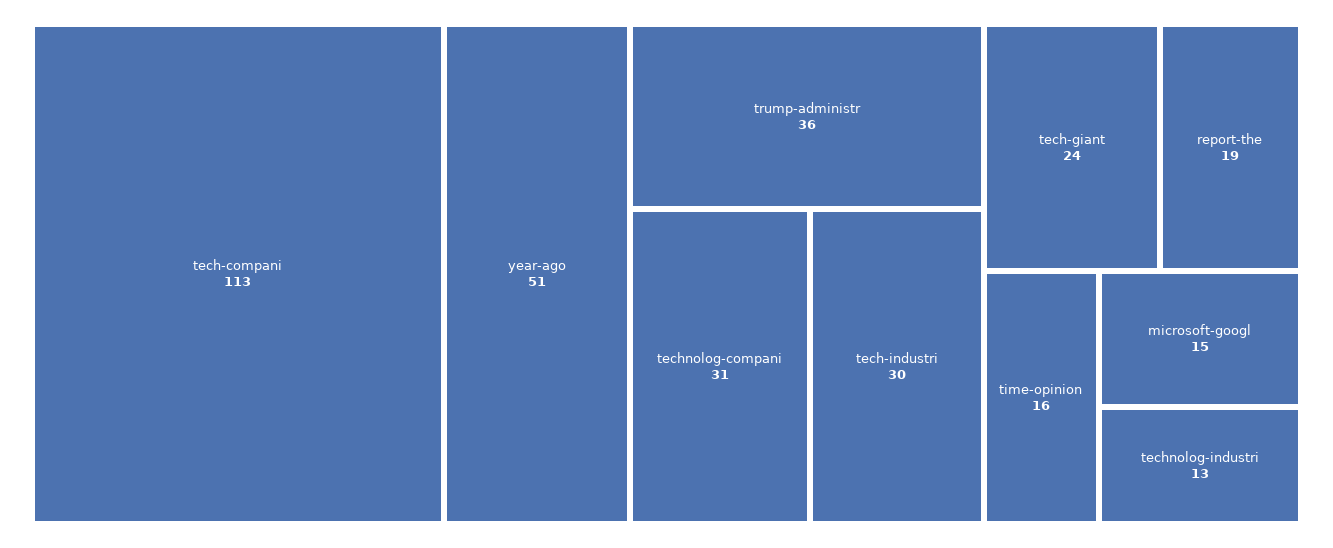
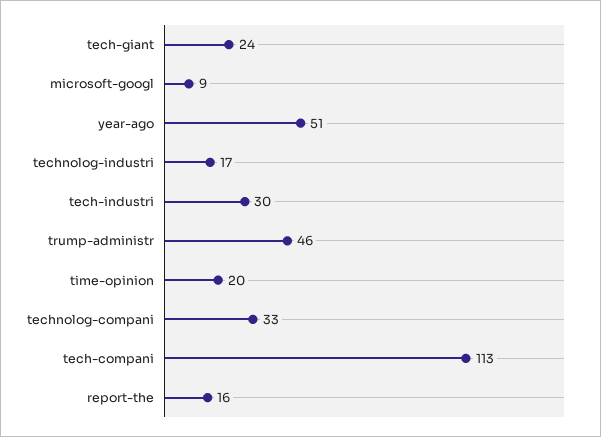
  {
    "tech-compani": 113,
    "year-ago": 51,
-   "trump-administr": 36,
+   "trump-administr": 46,
-   "technolog-compani": 31,
+   "technolog-compani": 33,
    "tech-industri": 30,
    "tech-giant": 24,
-   "report-the": 19,
+   "report-the": 16,
-   "time-opinion": 16,
+   "time-opinion": 20,
-   "microsoft-googl": 15,
+   "microsoft-googl": 9,
-   "technolog-industri": 13
+   "technolog-industri": 17
  }

